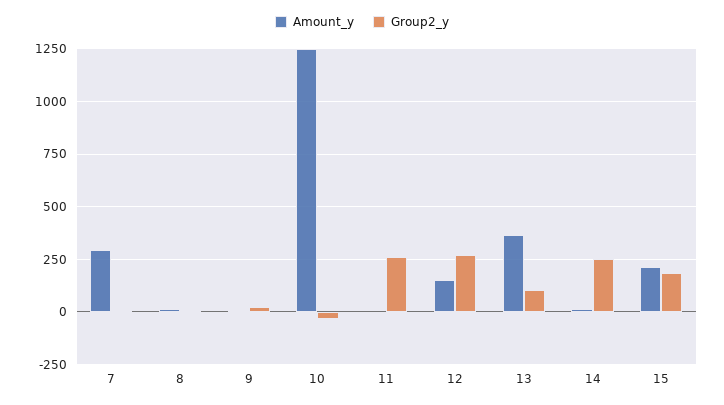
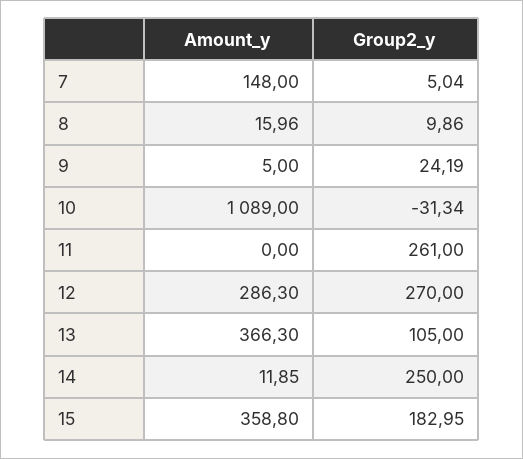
  {
    "Amount_y": {
-     "7": 300,
+     "7": 148,
      "8": 15.96,
      "9": 5,
-     "10": 1250,
+     "10": 1089,
      "11": 0,
-     "12": 150,
+     "12": 286.3,
      "13": 366.3,
      "14": 11.85,
-     "15": 200
+     "15": 358.8
    },
    "Group2_y": {
      "7": 5.04,
      "8": 9.86,
      "9": 24.19,
      "10": -31.34,
      "11": 261,
      "12": 270,
      "13": 105,
      "14": 250,
      "15": 182.95
    }
  }

